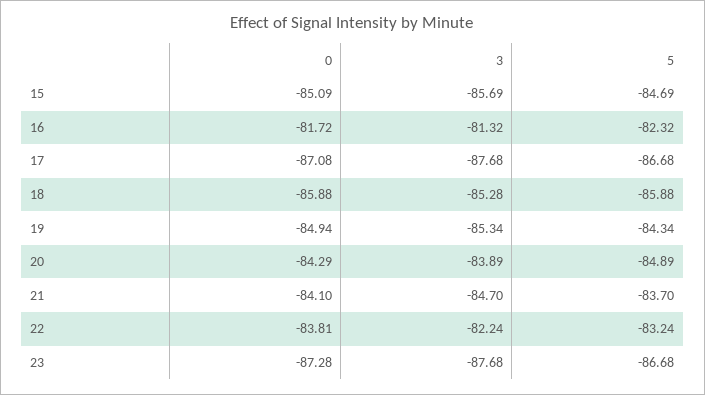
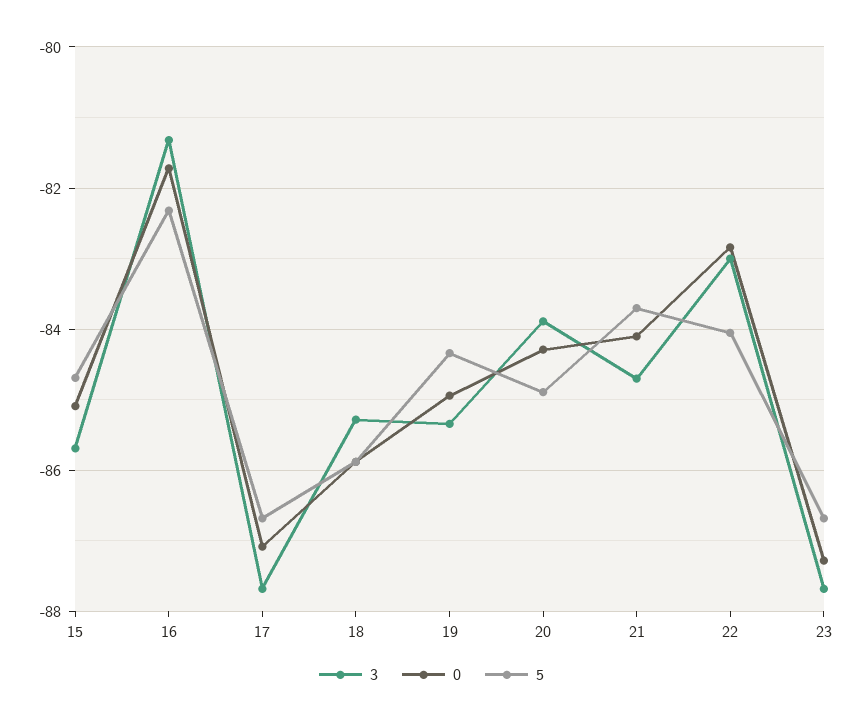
  {
    "0": {
      "15": -85.09,
      "16": -81.72,
      "17": -87.08,
      "18": -85.88,
      "19": -84.94,
      "20": -84.29,
      "21": -84.1,
-     "22": -83.81,
+     "22": -82.8,
      "23": -87.28
    },
    "3": {
      "15": -85.69,
      "16": -81.32,
      "17": -87.68,
      "18": -85.28,
      "19": -85.34,
      "20": -83.89,
      "21": -84.7,
-     "22": -82.24,
+     "22": -83,
      "23": -87.68
    },
    "5": {
      "15": -84.69,
      "16": -82.32,
      "17": -86.68,
      "18": -85.88,
      "19": -84.34,
      "20": -84.89,
      "21": -83.7,
-     "22": -83.24,
+     "22": -84,
      "23": -86.68
    }
  }

